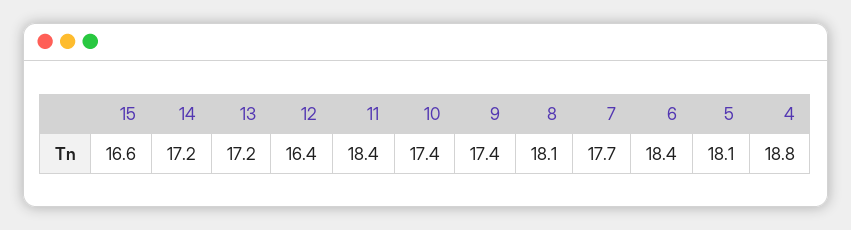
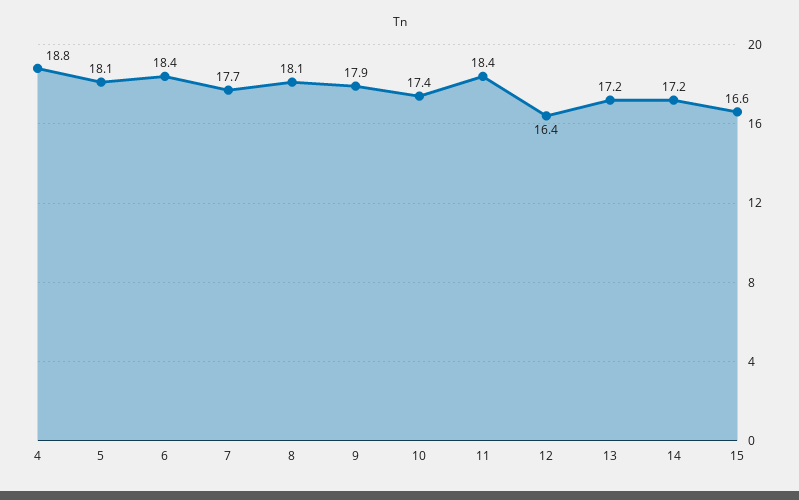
  {
    "15": 16.6,
    "14": 17.2,
    "13": 17.2,
    "12": 16.4,
    "11": 18.4,
    "10": 17.4,
-   "9": 17.4,
+   "9": 17.9,
    "8": 18.1,
    "7": 17.7,
    "6": 18.4,
    "5": 18.1,
    "4": 18.8
  }

